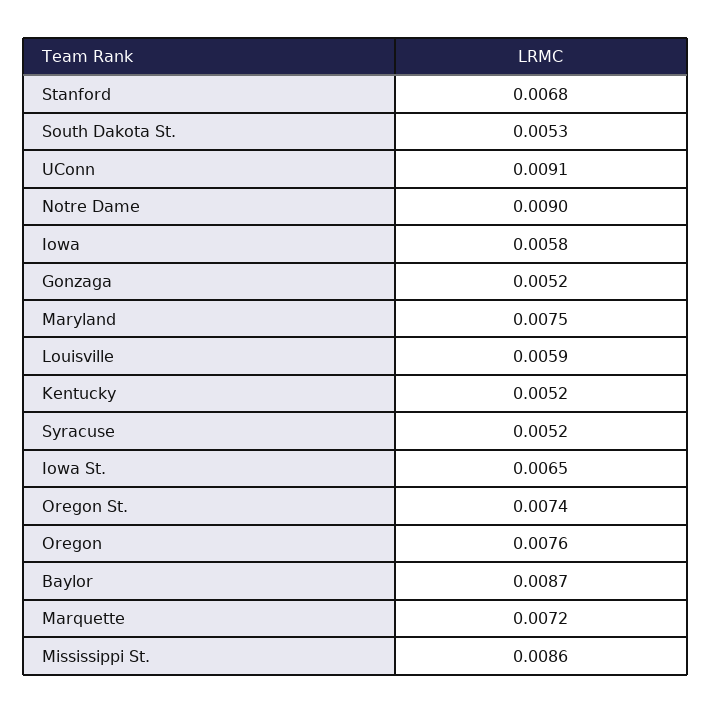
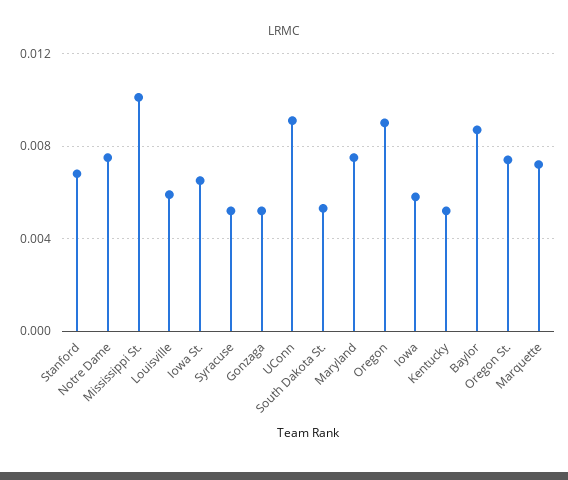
  {
    "Stanford": 0.0068,
    "South Dakota St.": 0.0053,
    "UConn": 0.0091,
-   "Notre Dame": 0.009,
+   "Notre Dame": 0.0075,
    "Iowa": 0.0058,
    "Gonzaga": 0.0052,
    "Maryland": 0.0075,
    "Louisville": 0.0059,
    "Kentucky": 0.0052,
    "Syracuse": 0.0052,
    "Iowa St.": 0.0065,
    "Oregon St.": 0.0074,
-   "Oregon": 0.0076,
+   "Oregon": 0.009,
    "Baylor": 0.0087,
    "Marquette": 0.0072,
-   "Mississippi St.": 0.0086
+   "Mississippi St.": 0.01
  }

